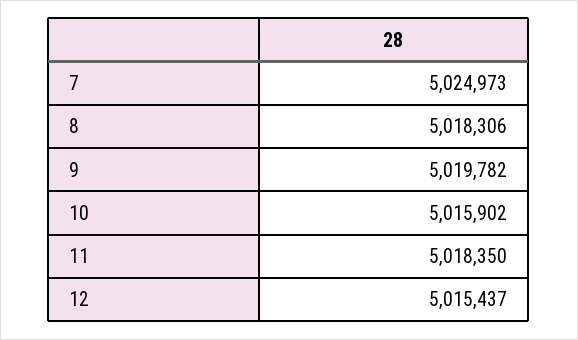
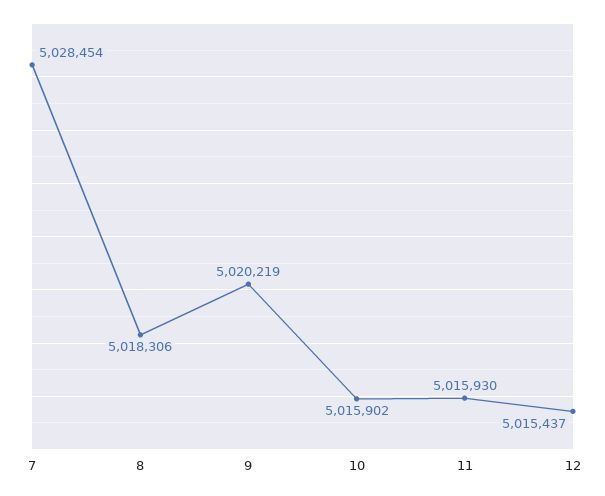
  {
-   "7": 5024973,
+   "7": 5028454,
    "8": 5018306,
-   "9": 5019782,
+   "9": 5020219,
    "10": 5015902,
-   "11": 5018350,
+   "11": 5015930,
    "12": 5015437
  }

